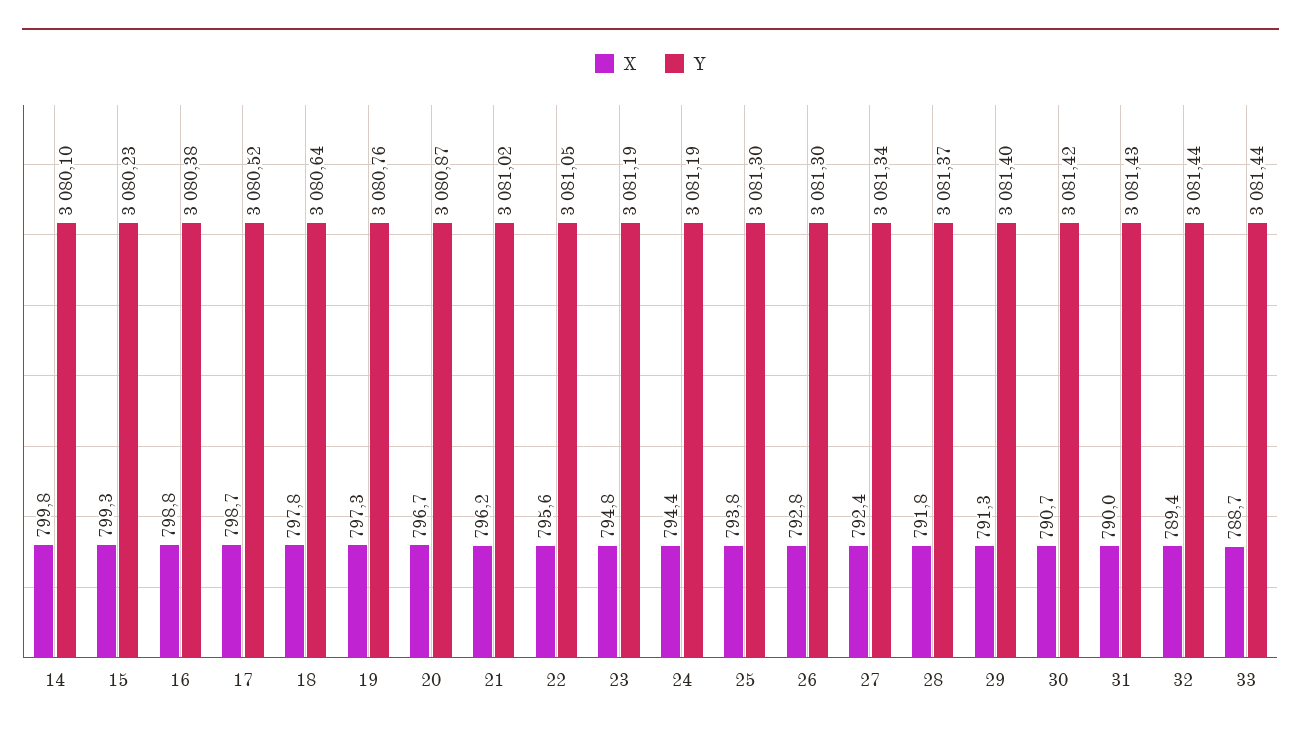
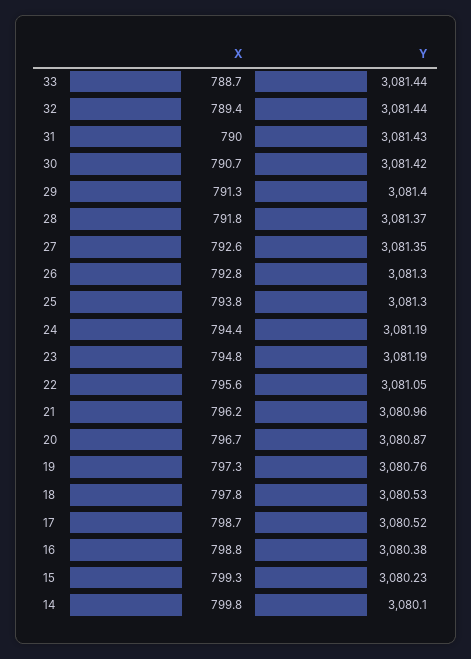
  {
    "X": {
      "14": 799.8,
      "15": 799.3,
      "16": 798.8,
      "17": 798.7,
      "18": 797.8,
      "19": 797.3,
      "20": 796.7,
      "21": 796.2,
      "22": 795.6,
      "23": 794.8,
      "24": 794.4,
      "25": 793.8,
      "26": 792.8,
-     "27": 792.4,
+     "27": 792.6,
      "28": 791.8,
      "29": 791.3,
      "30": 790.7,
      "31": 790,
      "32": 789.4,
      "33": 788.7
    },
    "Y": {
      "14": 3080.1,
      "15": 3080.23,
      "16": 3080.38,
      "17": 3080.52,
-     "18": 3080.64,
+     "18": 3080.53,
      "19": 3080.76,
      "20": 3080.87,
-     "21": 3081.02,
+     "21": 3080.96,
      "22": 3081.05,
      "23": 3081.19,
      "24": 3081.19,
      "25": 3081.3,
      "26": 3081.3,
-     "27": 3081.34,
+     "27": 3081.35,
      "28": 3081.37,
      "29": 3081.4,
      "30": 3081.42,
      "31": 3081.43,
      "32": 3081.44,
      "33": 3081.44
    }
  }

